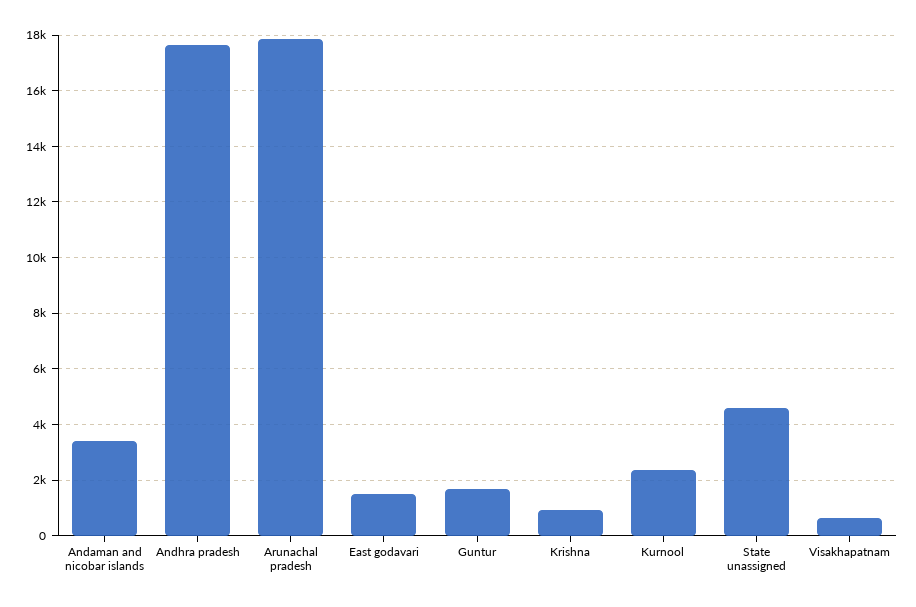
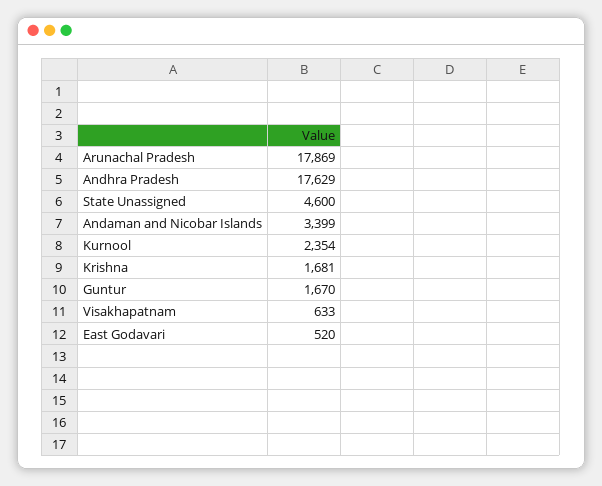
  {
    "Andaman and nicobar islands": 3399,
    "Andhra pradesh": 17629,
    "Arunachal pradesh": 17869,
-   "East godavari": 1500,
+   "East godavari": 520,
    "Guntur": 1670,
-   "Krishna": 1000,
+   "Krishna": 1681,
    "Kurnool": 2354,
    "State unassigned": 4600,
    "Visakhapatnam": 633
  }

